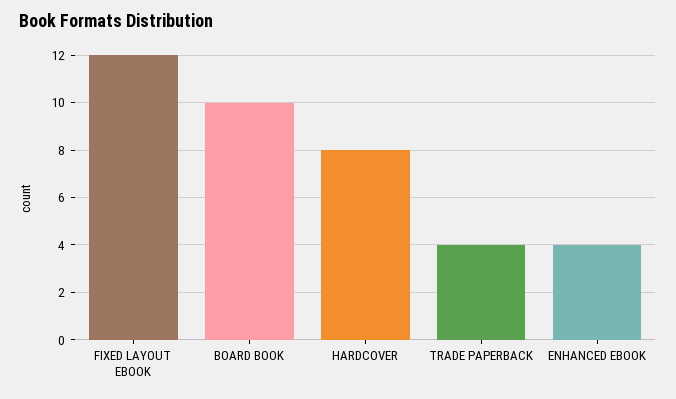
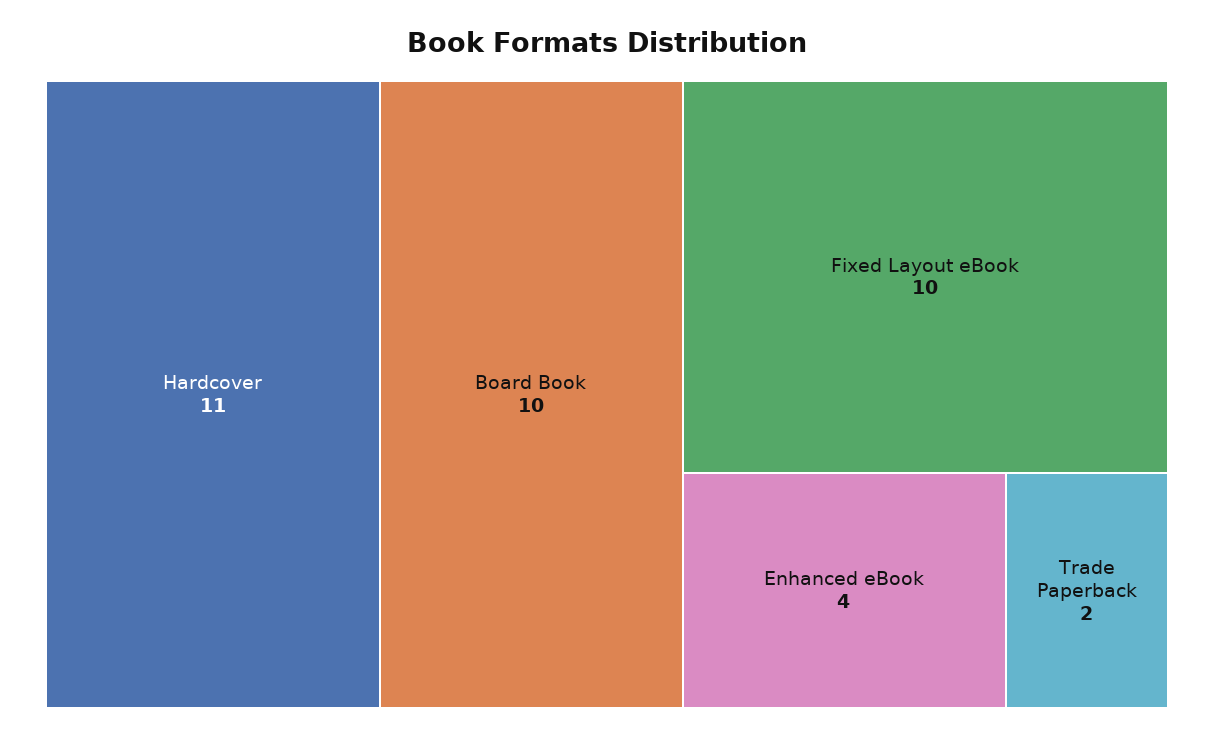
  {
-   "FIXED LAYOUT EBOOK": 12,
+   "FIXED LAYOUT EBOOK": 10,
    "BOARD BOOK": 10,
-   "HARDCOVER": 8,
+   "HARDCOVER": 11,
-   "TRADE PAPERBACK": 4,
+   "TRADE PAPERBACK": 2,
    "ENHANCED EBOOK": 4
  }

